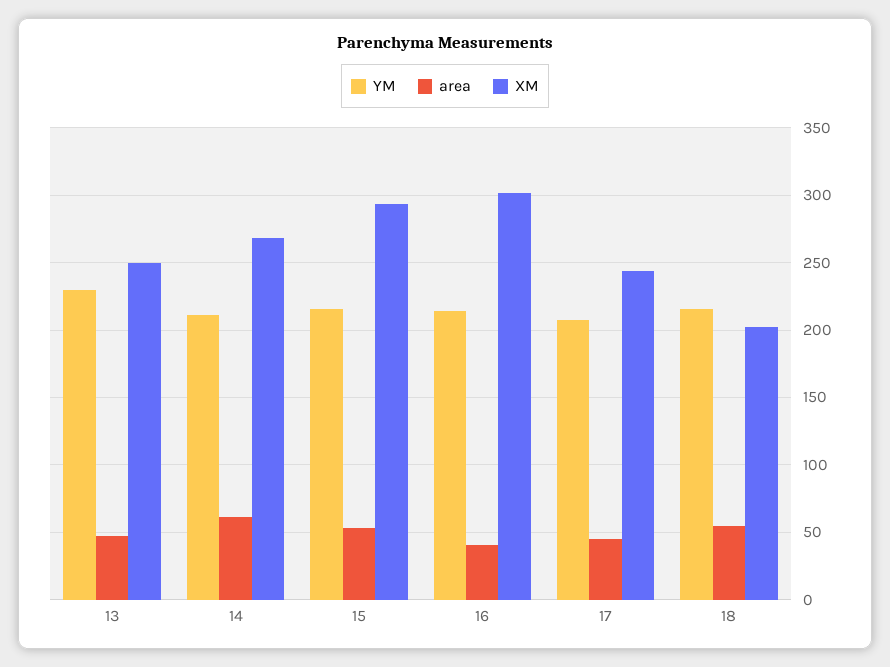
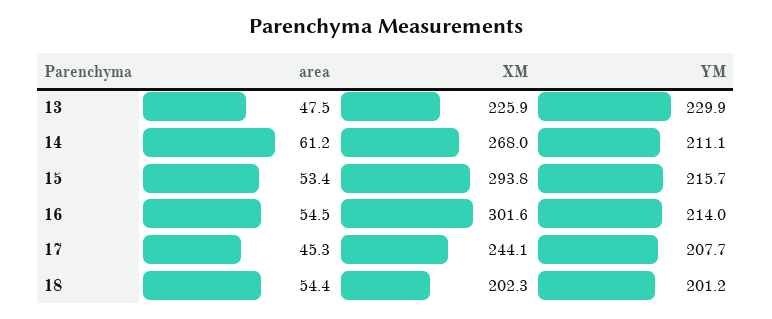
  {
    "YM": {
      "13": 229.9,
      "14": 211.1,
      "15": 215.7,
      "16": 214,
      "17": 207.7,
-     "18": 215
+     "18": 201.2
    },
    "area": {
      "13": 47.5,
      "14": 61.2,
      "15": 53.4,
-     "16": 40,
+     "16": 54.5,
      "17": 45.3,
      "18": 54.4
    },
    "XM": {
-     "13": 250,
+     "13": 225.9,
      "14": 268,
      "15": 293.8,
      "16": 301.6,
      "17": 244.1,
      "18": 202.3
    }
  }

